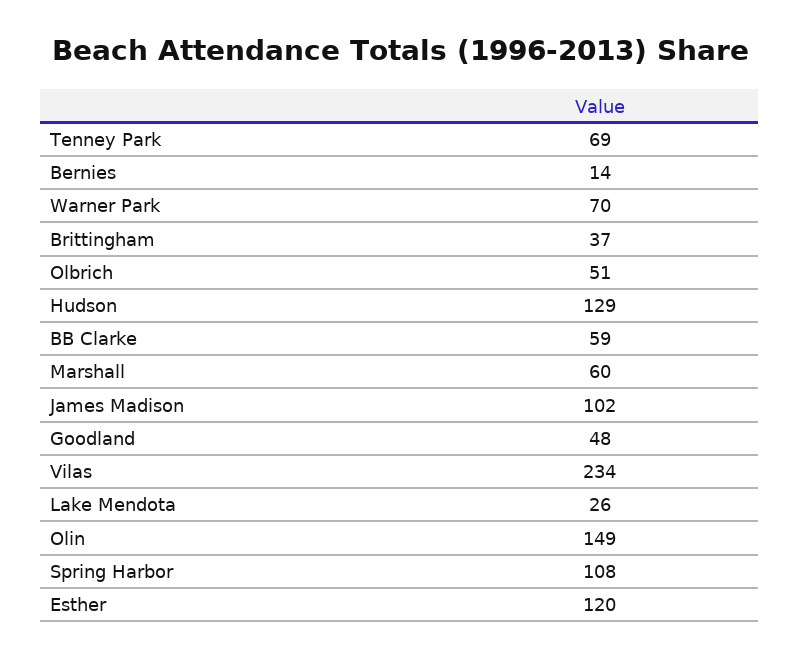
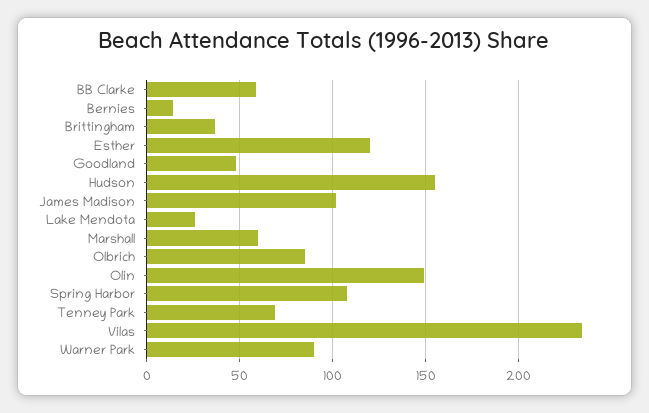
  {
    "Tenney Park": 69,
    "Bernies": 14,
-   "Warner Park": 70,
+   "Warner Park": 90,
    "Brittingham": 37,
-   "Olbrich": 51,
+   "Olbrich": 85,
-   "Hudson": 129,
+   "Hudson": 155,
    "BB Clarke": 59,
    "Marshall": 60,
    "James Madison": 102,
    "Goodland": 48,
    "Vilas": 234,
    "Lake Mendota": 26,
    "Olin": 149,
    "Spring Harbor": 108,
    "Esther": 120
  }

